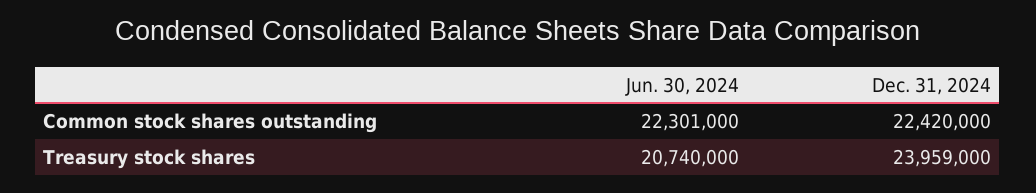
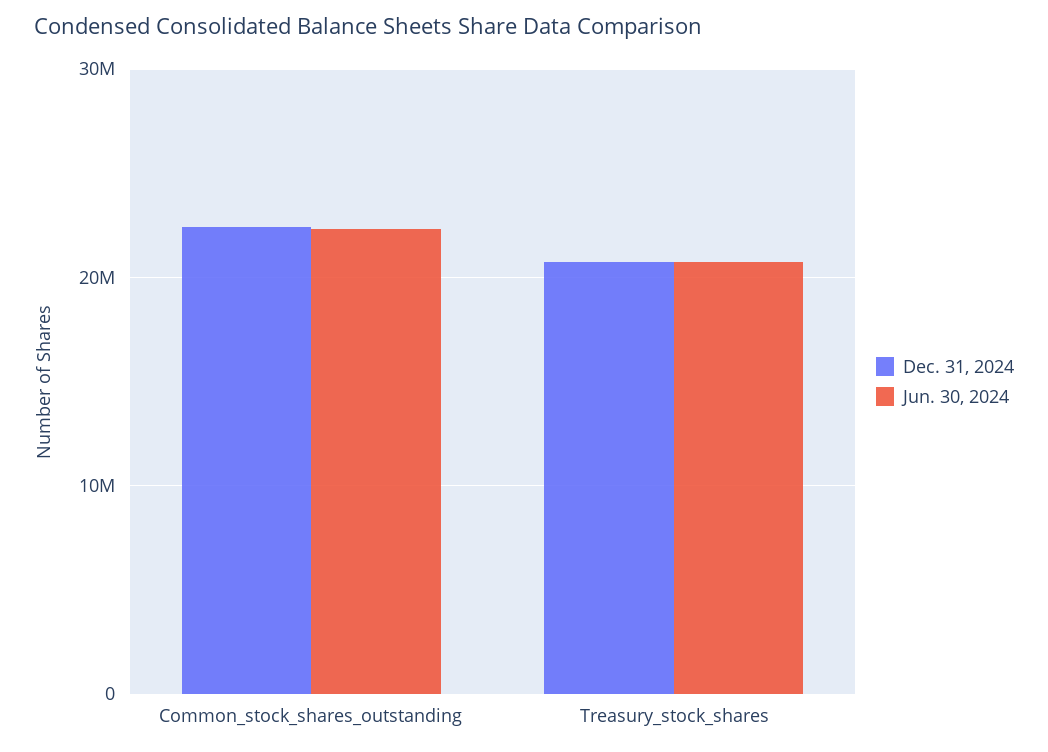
  {
    "Jun. 30, 2024": {
      "Common stock shares outstanding": 22301000,
      "Treasury stock shares": 20740000
    },
    "Dec. 31, 2024": {
      "Common stock shares outstanding": 22420000,
-     "Treasury stock shares": 23959000
+     "Treasury stock shares": 21000000
    }
  }

